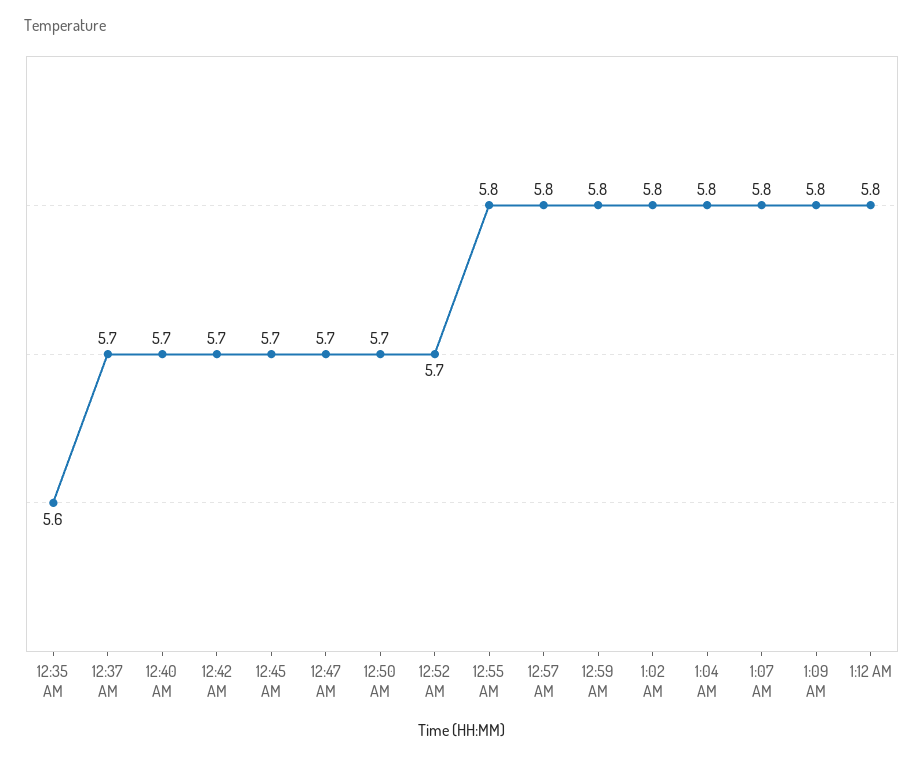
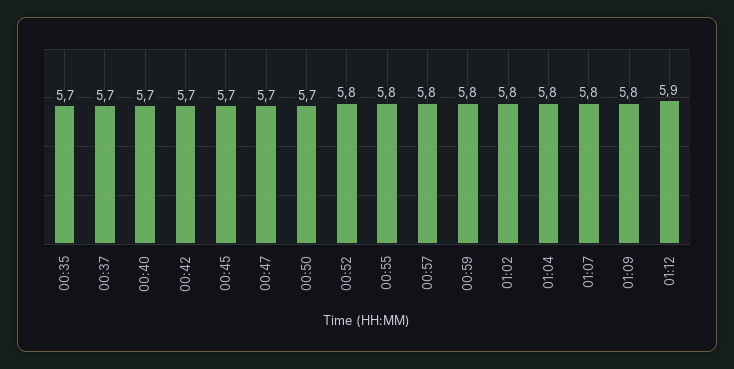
  {
-   "12:35 AM": 5.6,
+   "12:35 AM": 5.7,
    "12:37 AM": 5.7,
    "12:40 AM": 5.7,
    "12:42 AM": 5.7,
    "12:45 AM": 5.7,
    "12:47 AM": 5.7,
    "12:50 AM": 5.7,
-   "12:52 AM": 5.7,
+   "12:52 AM": 5.8,
    "12:55 AM": 5.8,
    "12:57 AM": 5.8,
    "12:59 AM": 5.8,
    "1:02 AM": 5.8,
    "1:04 AM": 5.8,
    "1:07 AM": 5.8,
    "1:09 AM": 5.8,
-   "1:12 AM": 5.8
+   "1:12 AM": 5.9
  }

